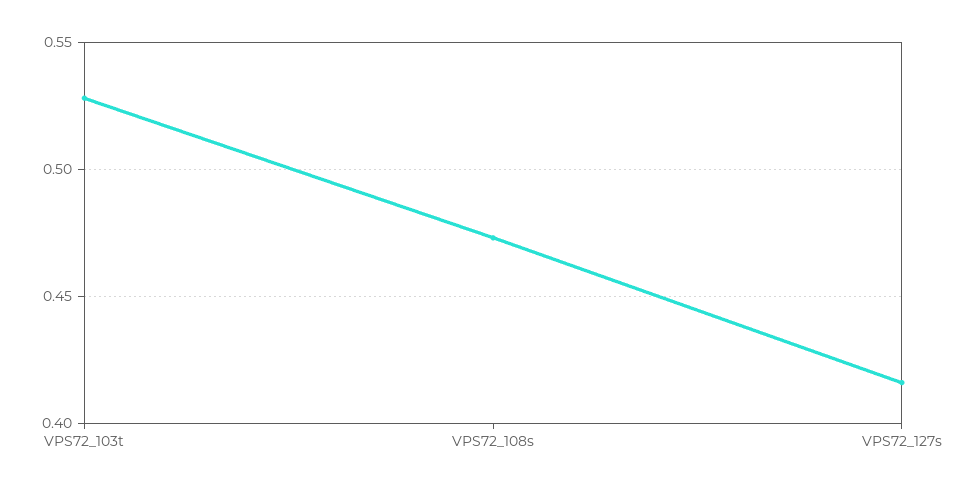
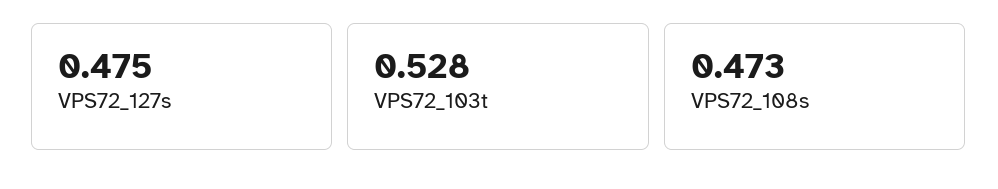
  {
    "VPS72_103t": 0.528,
    "VPS72_108s": 0.473,
-   "VPS72_127s": 0.415
+   "VPS72_127s": 0.475
  }

